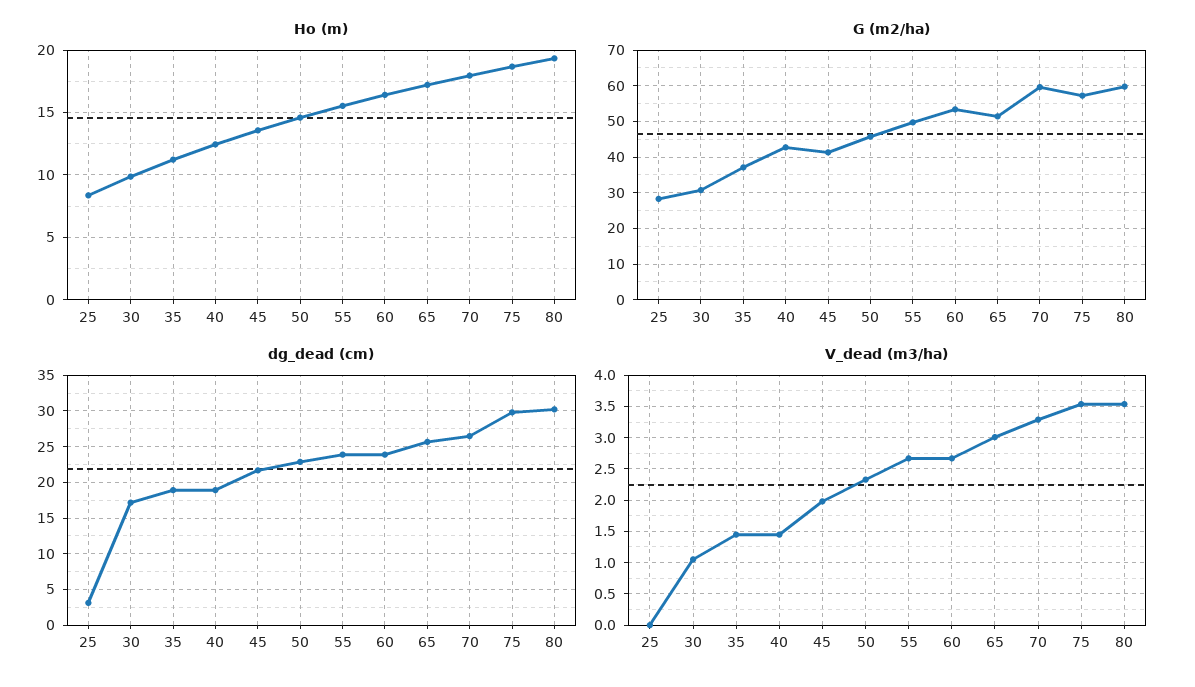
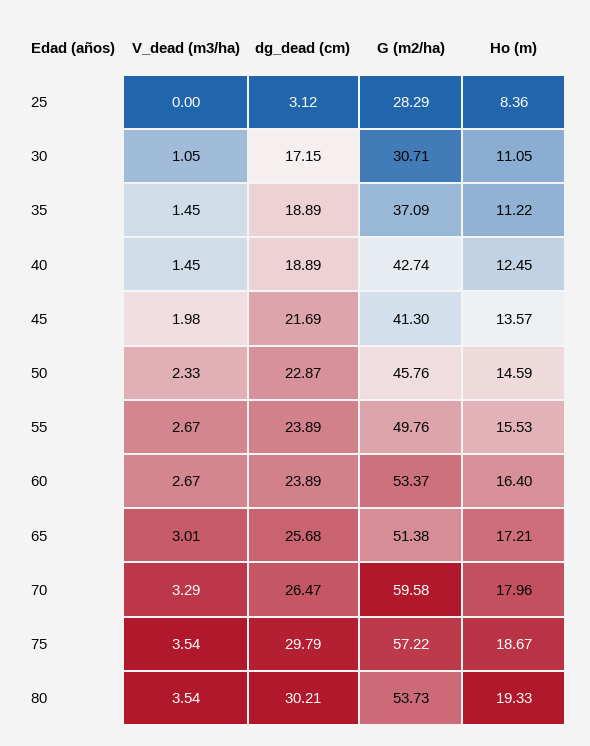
  {
    "Ho (m)": {
      "25": 8.36,
-     "30": 10,
+     "30": 11.05,
      "35": 11.22,
      "40": 12.45,
      "45": 13.57,
      "50": 14.59,
      "55": 15.53,
      "60": 16.4,
      "65": 17.21,
      "70": 17.96,
      "75": 18.67,
      "80": 19.33
    },
    "G (m2/ha)": {
      "25": 28.29,
      "30": 30.71,
      "35": 37.09,
      "40": 42.74,
      "45": 41.3,
      "50": 45.76,
      "55": 49.76,
      "60": 53.37,
      "65": 51.38,
      "70": 59.58,
      "75": 57.22,
-     "80": 60
+     "80": 53.73
    },
    "dg_dead (cm)": {
      "25": 3.12,
      "30": 17.15,
      "35": 18.89,
      "40": 18.89,
      "45": 21.69,
      "50": 22.87,
      "55": 23.89,
      "60": 23.89,
      "65": 25.68,
      "70": 26.47,
      "75": 29.79,
      "80": 30.21
    },
    "V_dead (m3/ha)": {
      "25": 0,
      "30": 1.05,
      "35": 1.45,
      "40": 1.45,
      "45": 1.98,
      "50": 2.33,
      "55": 2.67,
      "60": 2.67,
      "65": 3.01,
      "70": 3.29,
      "75": 3.54,
      "80": 3.54
    }
  }

